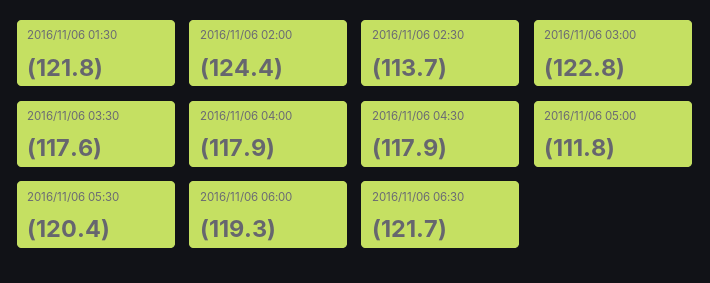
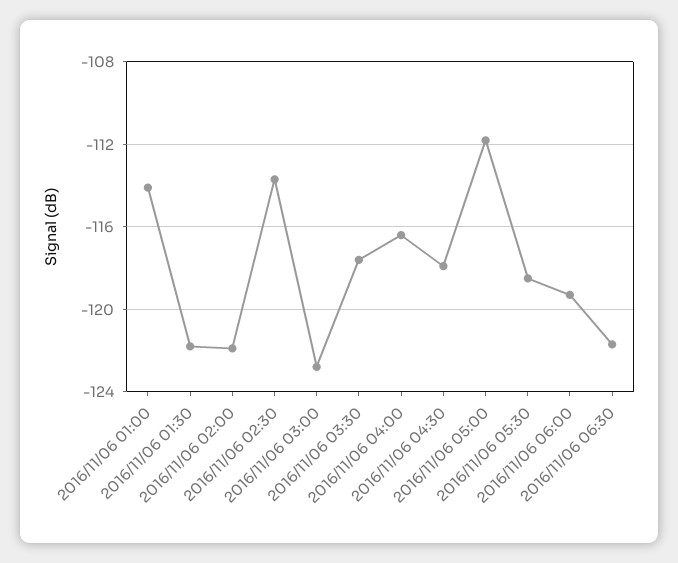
  {
    "2016/11/06 01:30": -121.8,
-   "2016/11/06 02:00": -124.4,
+   "2016/11/06 02:00": -122,
    "2016/11/06 02:30": -113.7,
    "2016/11/06 03:00": -122.8,
    "2016/11/06 03:30": -117.6,
-   "2016/11/06 04:00": -117.9,
+   "2016/11/06 04:00": -116.5,
    "2016/11/06 04:30": -117.9,
    "2016/11/06 05:00": -111.8,
-   "2016/11/06 05:30": -120.4,
+   "2016/11/06 05:30": -118.5,
    "2016/11/06 06:00": -119.3,
-   "2016/11/06 06:30": -121.7
+   "2016/11/06 06:30": -121.7,
+   "2016/11/06 01:00": -114
  }

